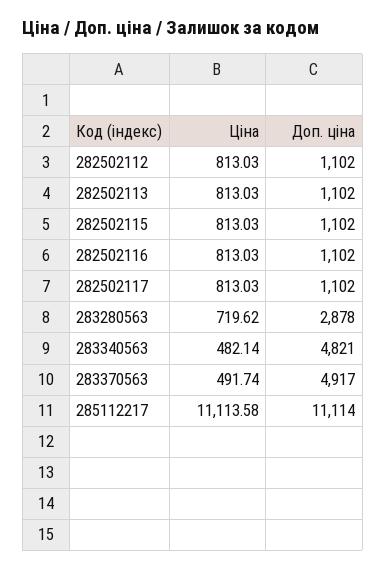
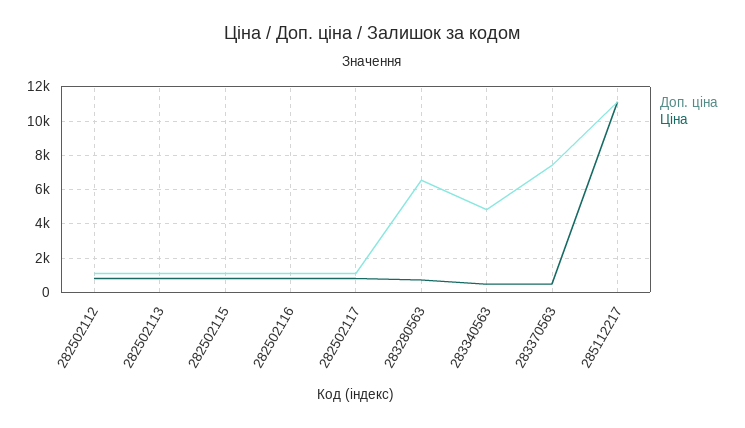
  {
    "Ціна": {
      "282502112": 813.03,
      "282502113": 813.03,
      "282502115": 813.03,
      "282502116": 813.03,
      "282502117": 813.03,
      "283280563": 719.62,
      "283340563": 482.14,
      "283370563": 491.74,
      "285112217": 11113.58
    },
    "Доп. ціна": {
      "282502112": 1102,
      "282502113": 1102,
      "282502115": 1102,
      "282502116": 1102,
      "282502117": 1102,
-     "283280563": 2878,
+     "283280563": 6500,
      "283340563": 4821,
-     "283370563": 4917,
+     "283370563": 7500,
      "285112217": 11114
    }
  }

